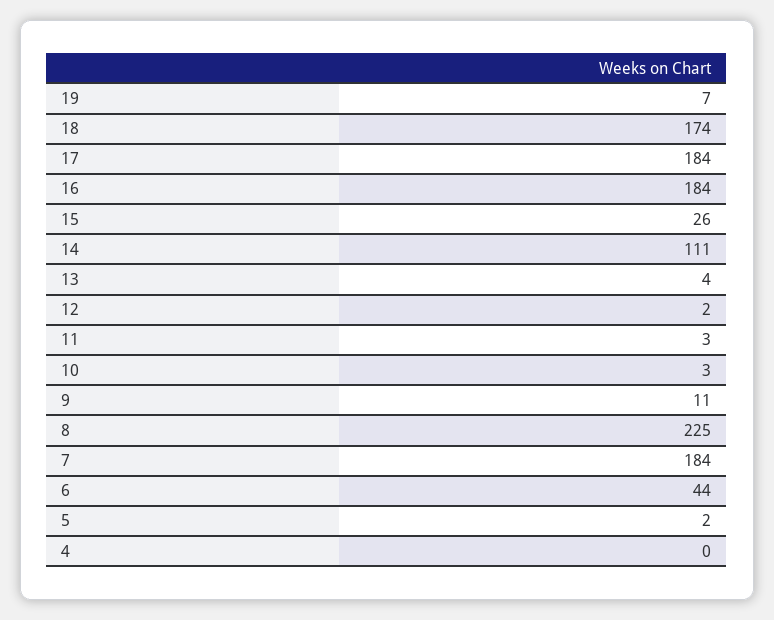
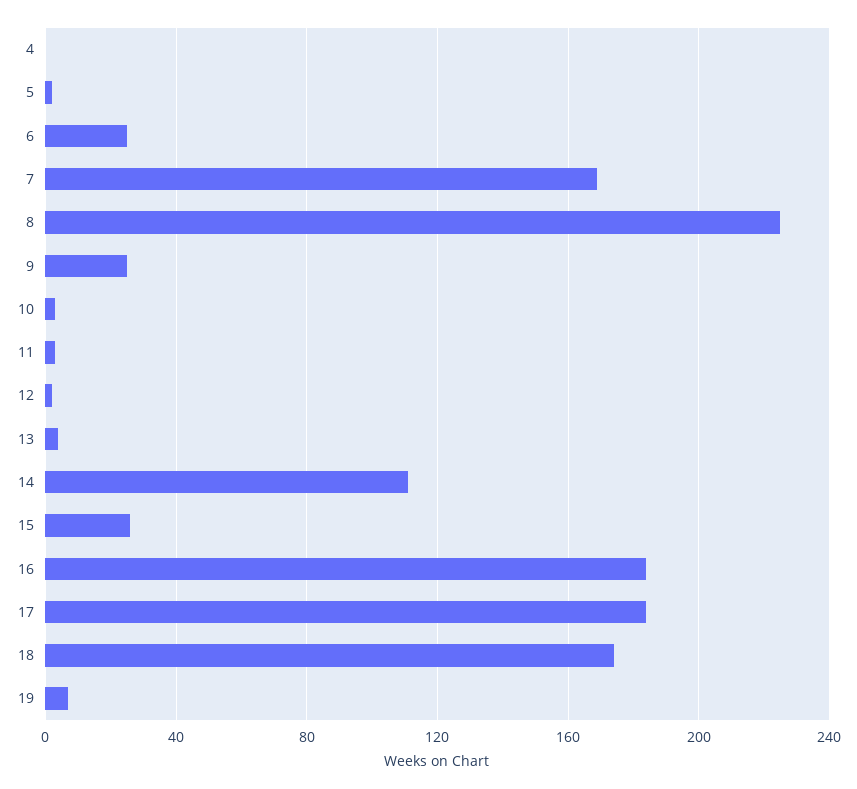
  {
    "19": 7,
    "18": 174,
    "17": 184,
    "16": 184,
    "15": 26,
    "14": 111,
    "13": 4,
    "12": 2,
    "11": 3,
    "10": 3,
-   "9": 11,
+   "9": 25,
    "8": 225,
-   "7": 184,
+   "7": 170,
-   "6": 44,
+   "6": 25,
    "5": 2,
    "4": 0
  }

